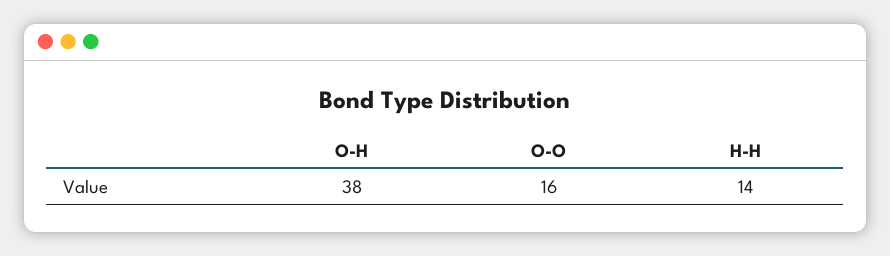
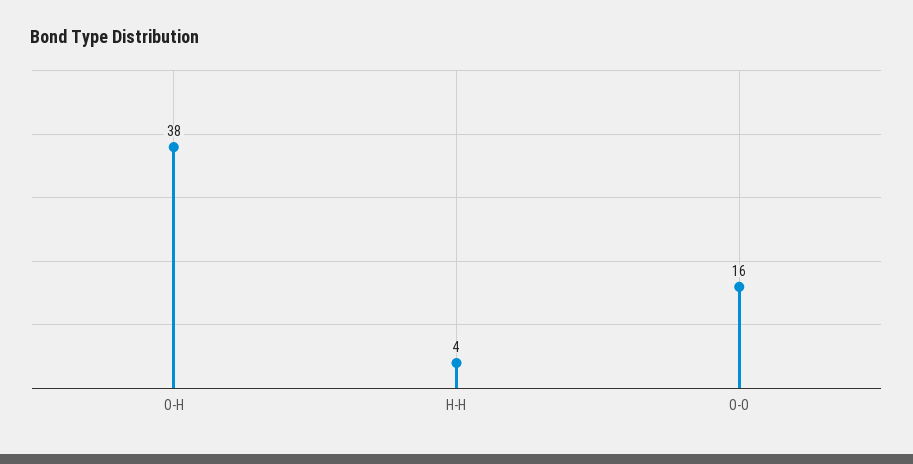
  {
    "O-H": 38,
    "O-O": 16,
-   "H-H": 14
+   "H-H": 4
  }

